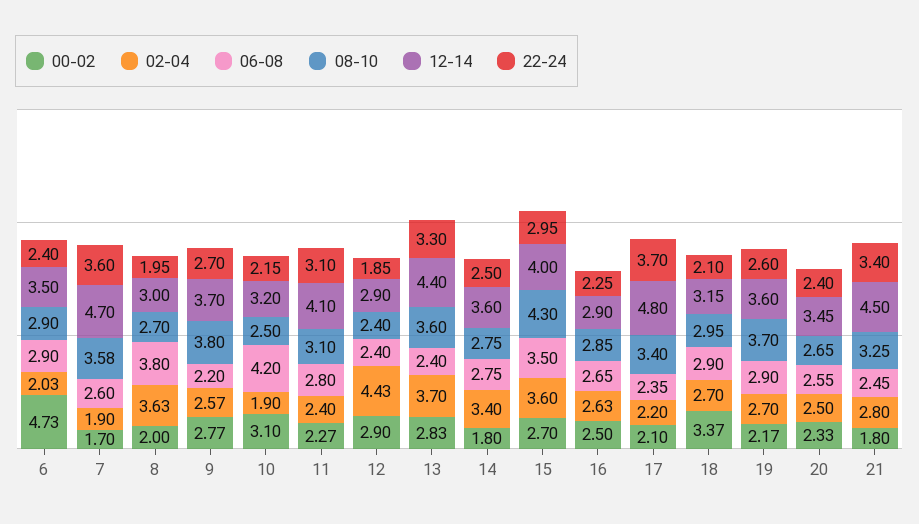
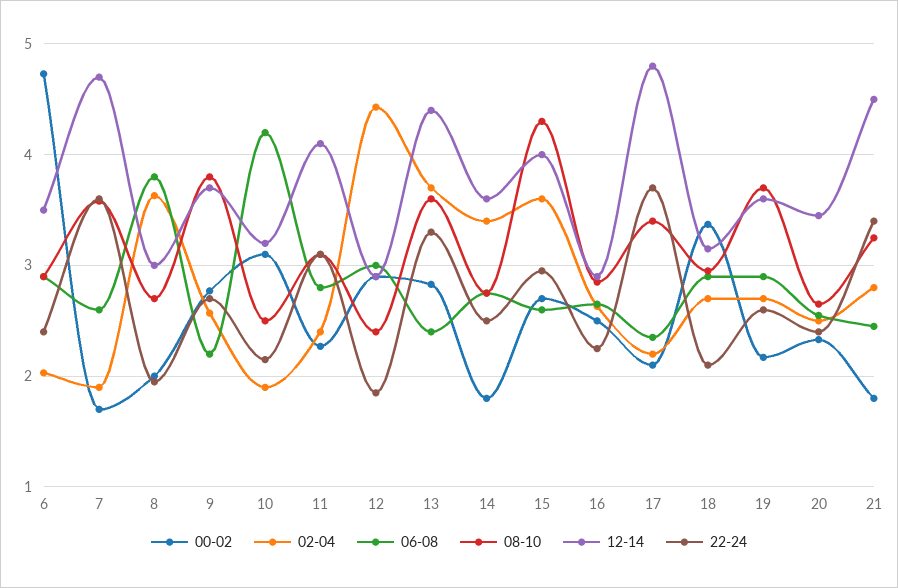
  {
    "00-02": {
      "6": 4.73,
      "7": 1.7,
      "8": 2,
      "9": 2.77,
      "10": 3.1,
      "11": 2.27,
      "12": 2.9,
      "13": 2.83,
      "14": 1.8,
      "15": 2.7,
      "16": 2.5,
      "17": 2.1,
      "18": 3.37,
      "19": 2.17,
      "20": 2.33,
      "21": 1.8
    },
    "02-04": {
      "6": 2.03,
      "7": 1.9,
      "8": 3.63,
      "9": 2.57,
      "10": 1.9,
      "11": 2.4,
      "12": 4.43,
      "13": 3.7,
      "14": 3.4,
      "15": 3.6,
      "16": 2.63,
      "17": 2.2,
      "18": 2.7,
      "19": 2.7,
      "20": 2.5,
      "21": 2.8
    },
    "06-08": {
      "6": 2.9,
      "7": 2.6,
      "8": 3.8,
      "9": 2.2,
      "10": 4.2,
      "11": 2.8,
-     "12": 2.4,
+     "12": 3,
      "13": 2.4,
      "14": 2.75,
-     "15": 3.5,
+     "15": 2.6,
      "16": 2.65,
      "17": 2.35,
      "18": 2.9,
      "19": 2.9,
      "20": 2.55,
      "21": 2.45
    },
    "08-10": {
      "6": 2.9,
      "7": 3.58,
      "8": 2.7,
      "9": 3.8,
      "10": 2.5,
      "11": 3.1,
      "12": 2.4,
      "13": 3.6,
      "14": 2.75,
      "15": 4.3,
      "16": 2.85,
      "17": 3.4,
      "18": 2.95,
      "19": 3.7,
      "20": 2.65,
      "21": 3.25
    },
    "12-14": {
      "6": 3.5,
      "7": 4.7,
      "8": 3,
      "9": 3.7,
      "10": 3.2,
      "11": 4.1,
      "12": 2.9,
      "13": 4.4,
      "14": 3.6,
      "15": 4,
      "16": 2.9,
      "17": 4.8,
      "18": 3.15,
      "19": 3.6,
      "20": 3.45,
      "21": 4.5
    },
    "22-24": {
      "6": 2.4,
      "7": 3.6,
      "8": 1.95,
      "9": 2.7,
      "10": 2.15,
      "11": 3.1,
      "12": 1.85,
      "13": 3.3,
      "14": 2.5,
      "15": 2.95,
      "16": 2.25,
      "17": 3.7,
      "18": 2.1,
      "19": 2.6,
      "20": 2.4,
      "21": 3.4
    }
  }

